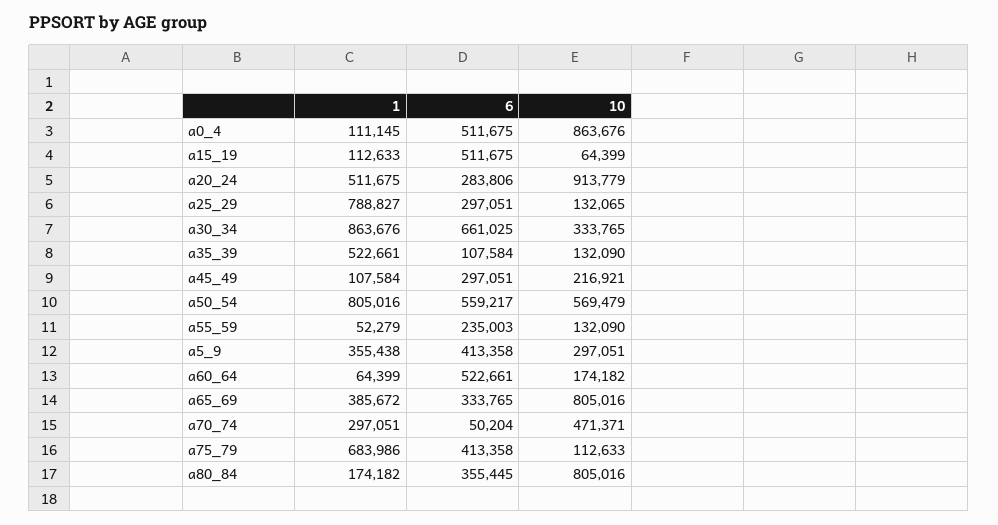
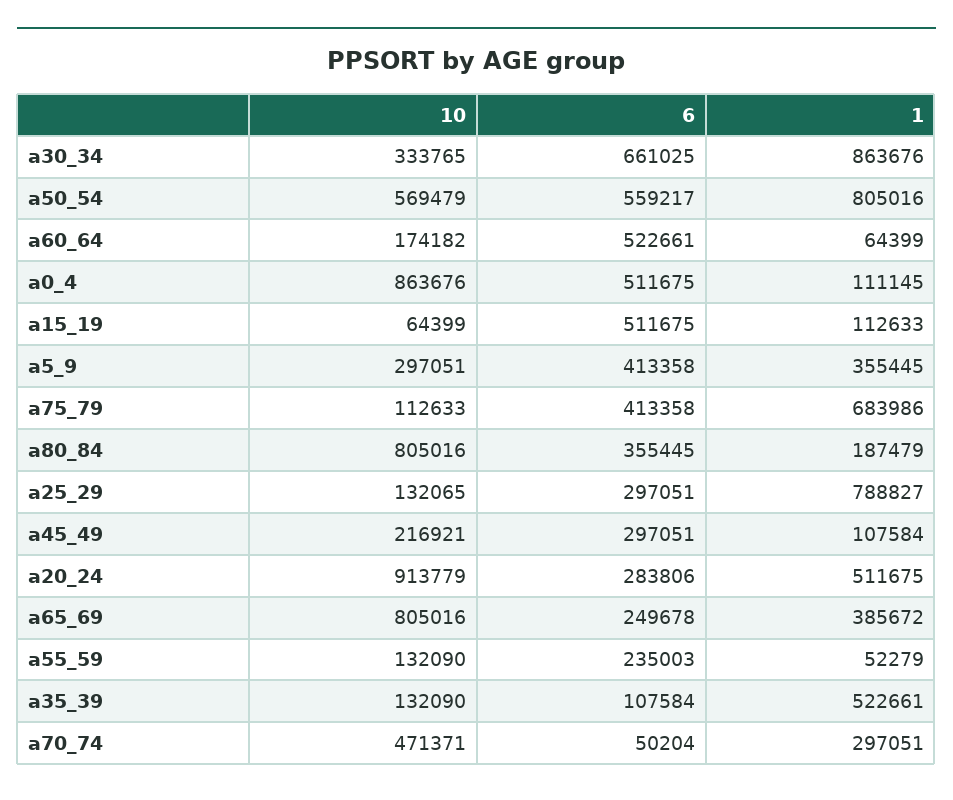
  {
    "1": {
      "a0_4": 111145,
      "a15_19": 112633,
      "a20_24": 511675,
      "a25_29": 788827,
      "a30_34": 863676,
      "a35_39": 522661,
      "a45_49": 107584,
      "a50_54": 805016,
      "a55_59": 52279,
-     "a5_9": 355438,
+     "a5_9": 355445,
      "a60_64": 64399,
      "a65_69": 385672,
      "a70_74": 297051,
      "a75_79": 683986,
-     "a80_84": 174182
+     "a80_84": 187479
    },
    "6": {
      "a0_4": 511675,
      "a15_19": 511675,
      "a20_24": 283806,
      "a25_29": 297051,
      "a30_34": 661025,
      "a35_39": 107584,
      "a45_49": 297051,
      "a50_54": 559217,
      "a55_59": 235003,
      "a5_9": 413358,
      "a60_64": 522661,
-     "a65_69": 333765,
+     "a65_69": 249678,
      "a70_74": 50204,
      "a75_79": 413358,
      "a80_84": 355445
    },
    "10": {
      "a0_4": 863676,
      "a15_19": 64399,
      "a20_24": 913779,
      "a25_29": 132065,
      "a30_34": 333765,
      "a35_39": 132090,
      "a45_49": 216921,
      "a50_54": 569479,
      "a55_59": 132090,
      "a5_9": 297051,
      "a60_64": 174182,
      "a65_69": 805016,
      "a70_74": 471371,
      "a75_79": 112633,
      "a80_84": 805016
    }
  }

